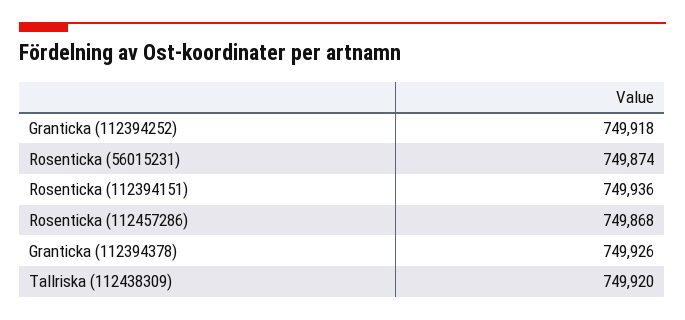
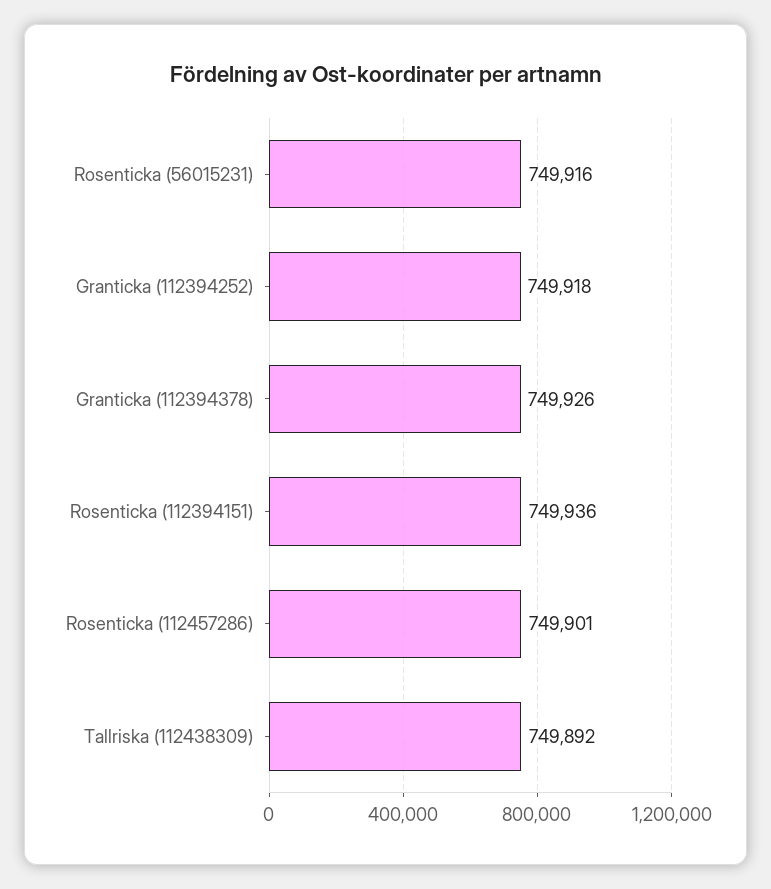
  {
    "Granticka (112394252)": 749918,
-   "Rosenticka (56015231)": 749874,
+   "Rosenticka (56015231)": 749916,
    "Rosenticka (112394151)": 749936,
-   "Rosenticka (112457286)": 749868,
+   "Rosenticka (112457286)": 749901,
    "Granticka (112394378)": 749926,
-   "Tallriska (112438309)": 749920
+   "Tallriska (112438309)": 749892
  }

